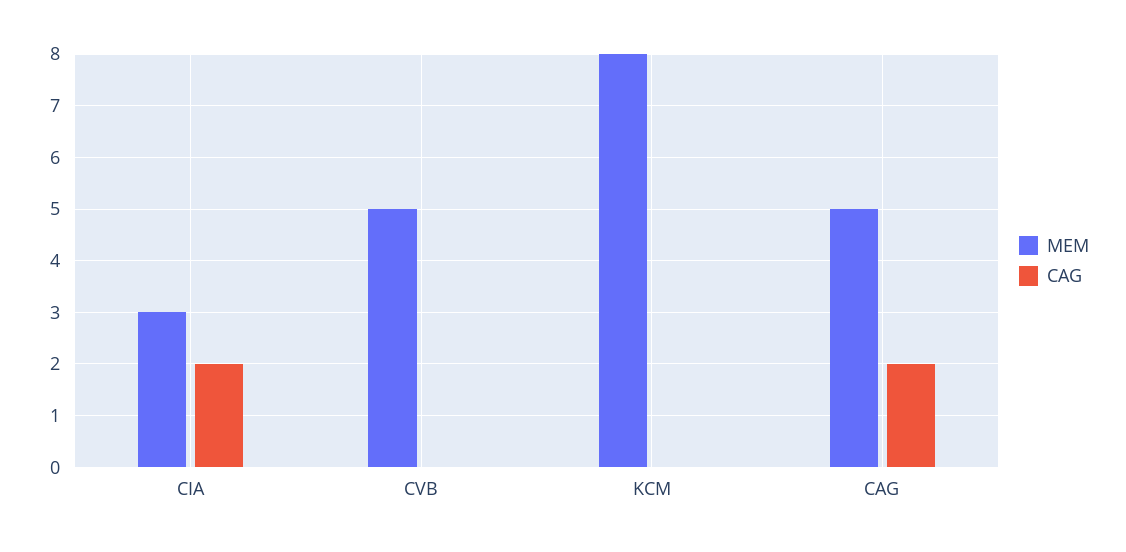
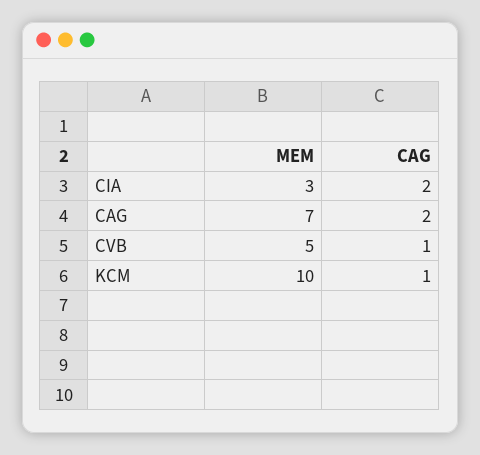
  {
    "MEM": {
      "CIA": 3,
      "CVB": 5,
-     "KCM": 8,
+     "KCM": 10,
-     "CAG": 5
+     "CAG": 7
    },
    "CAG": {
      "CIA": 2,
-     "CVB": 0,
+     "CVB": 1,
-     "KCM": 0,
+     "KCM": 1,
      "CAG": 2
    }
  }

